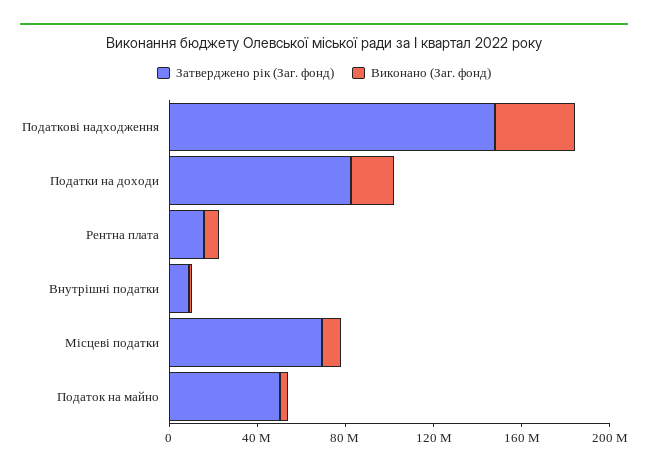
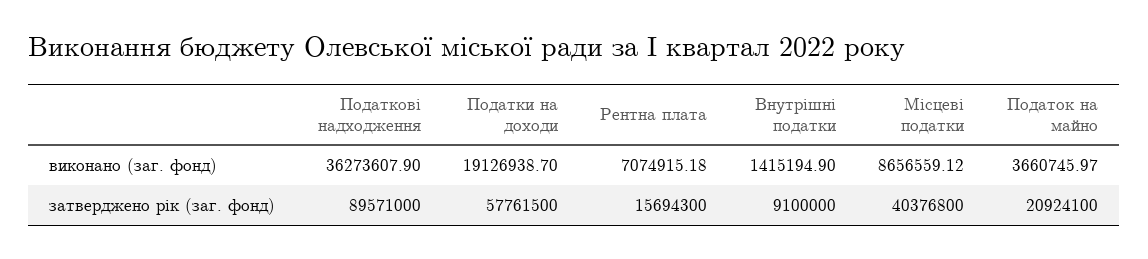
  {
    "Затверджено рік (Заг. фонд)": {
-     "Податкові надходження": 150000000,
+     "Податкові надходження": 89571000,
-     "Податки на доходи": 80000000,
+     "Податки на доходи": 57761500,
      "Рентна плата": 15694300,
      "Внутрішні податки": 9100000,
-     "Місцеві податки": 70000000,
+     "Місцеві податки": 40376800,
-     "Податок на майно": 50000000
+     "Податок на майно": 20924100
    },
    "Виконано (Заг. фонд)": {
      "Податкові надходження": 36273607.9,
      "Податки на доходи": 19126938.7,
      "Рентна плата": 7074915.18,
      "Внутрішні податки": 1415194.9,
      "Місцеві податки": 8656559.12,
      "Податок на майно": 3660745.97
    }
  }

